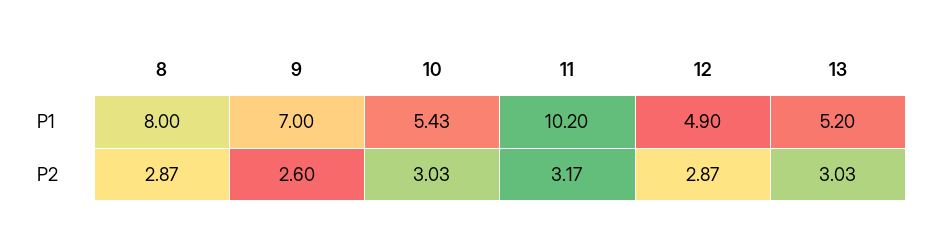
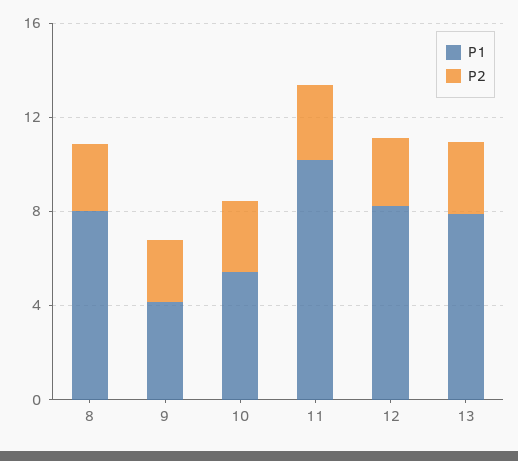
  {
    "P1": {
      "8": 8,
-     "9": 7,
+     "9": 4,
      "10": 5.43,
      "11": 10.2,
-     "12": 4.9,
+     "12": 8,
-     "13": 5.2
+     "13": 8
    },
    "P2": {
      "8": 2.87,
      "9": 2.6,
      "10": 3.03,
      "11": 3.17,
      "12": 2.87,
      "13": 3.03
    }
  }

